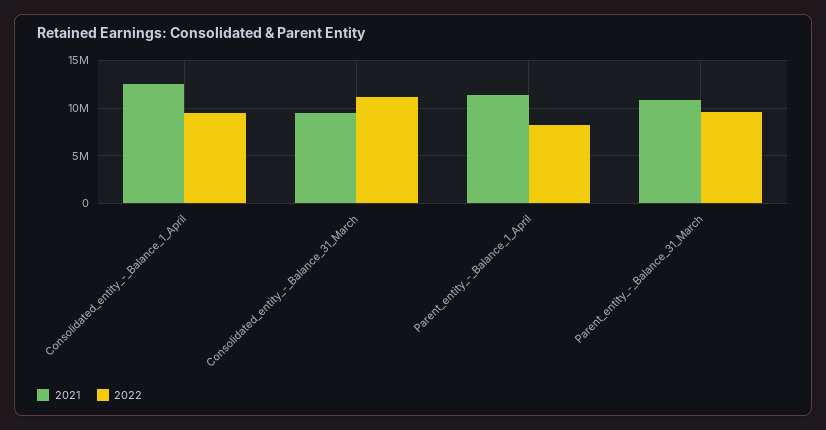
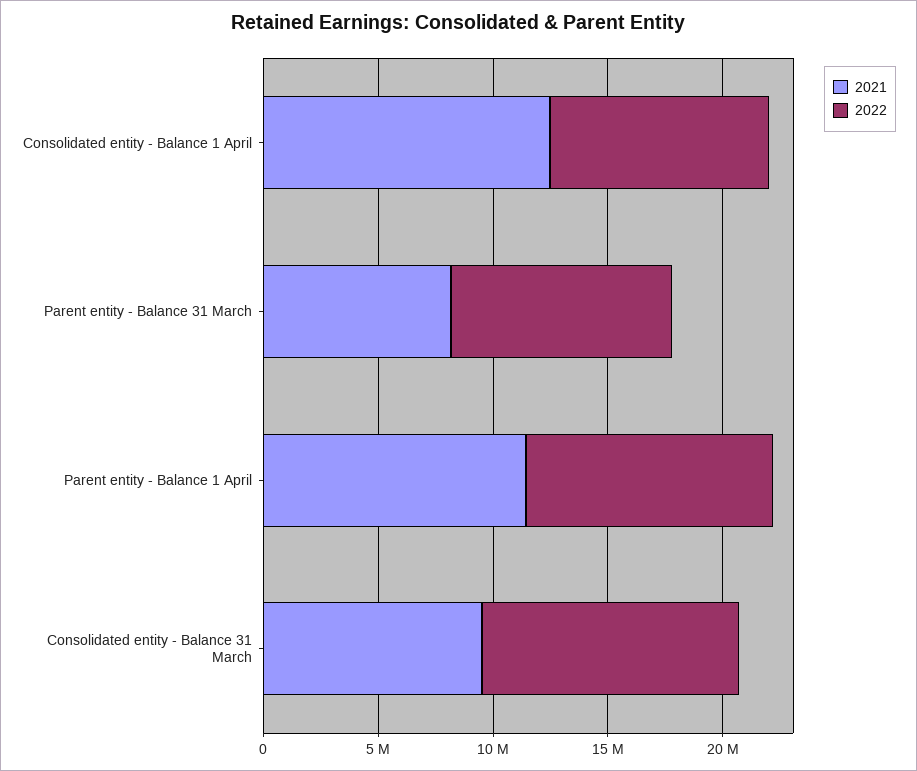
  {
    "2021": {
      "Consolidated_entity_-_Balance_1_April": 12000000,
      "Consolidated_entity_-_Balance_31_March": 10000000,
      "Parent_entity_-_Balance_1_April": 11000000,
-     "Parent_entity_-_Balance_31_March": 11000000
+     "Parent_entity_-_Balance_31_March": 8000000
    },
    "2022": {
      "Consolidated_entity_-_Balance_1_April": 10000000,
      "Consolidated_entity_-_Balance_31_March": 11000000,
-     "Parent_entity_-_Balance_1_April": 8000000,
+     "Parent_entity_-_Balance_1_April": 11000000,
      "Parent_entity_-_Balance_31_March": 10000000
    }
  }

